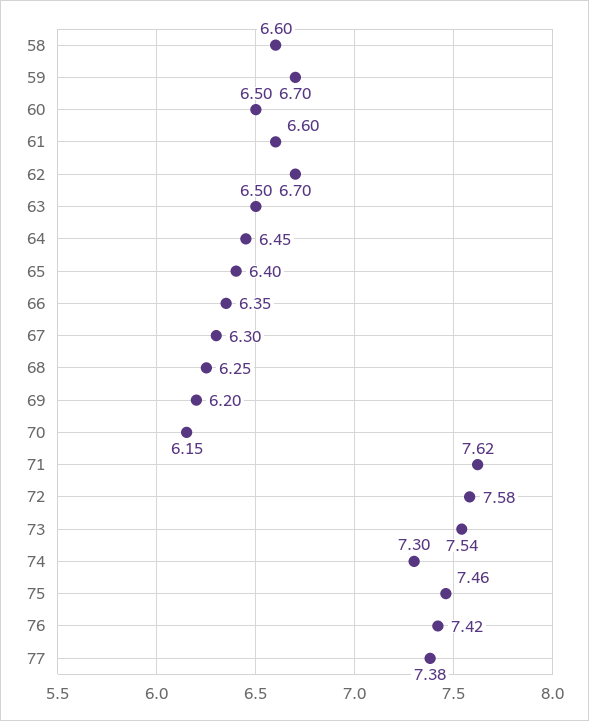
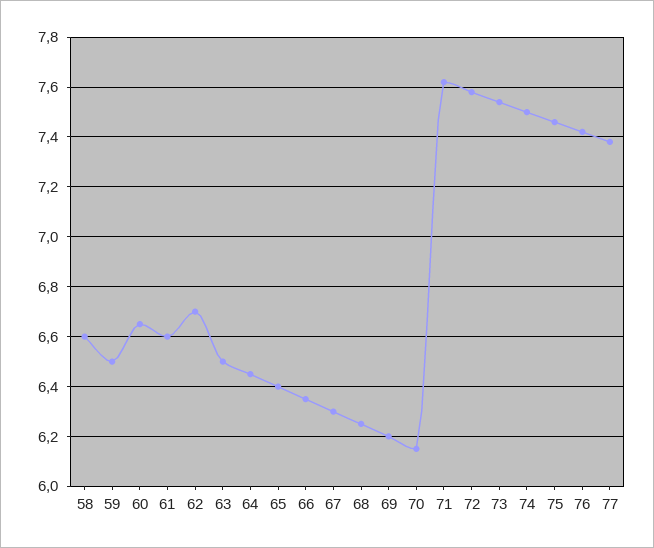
  {
    "58": 6.6,
-   "59": 6.7,
+   "59": 6.5,
-   "60": 6.5,
+   "60": 6.65,
    "61": 6.6,
    "62": 6.7,
    "63": 6.5,
    "64": 6.45,
    "65": 6.4,
    "66": 6.35,
    "67": 6.3,
    "68": 6.25,
    "69": 6.2,
    "70": 6.15,
    "71": 7.62,
    "72": 7.58,
    "73": 7.54,
-   "74": 7.3,
+   "74": 7.5,
    "75": 7.46,
    "76": 7.42,
    "77": 7.38
  }

